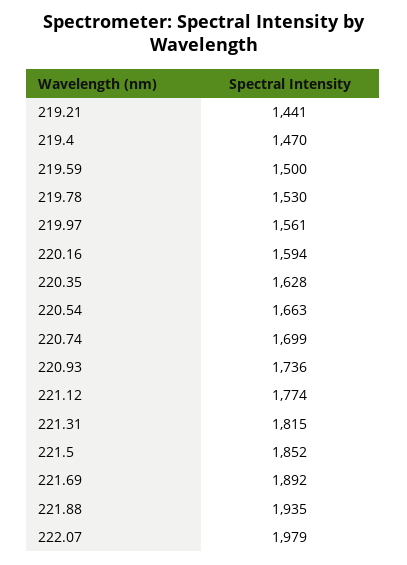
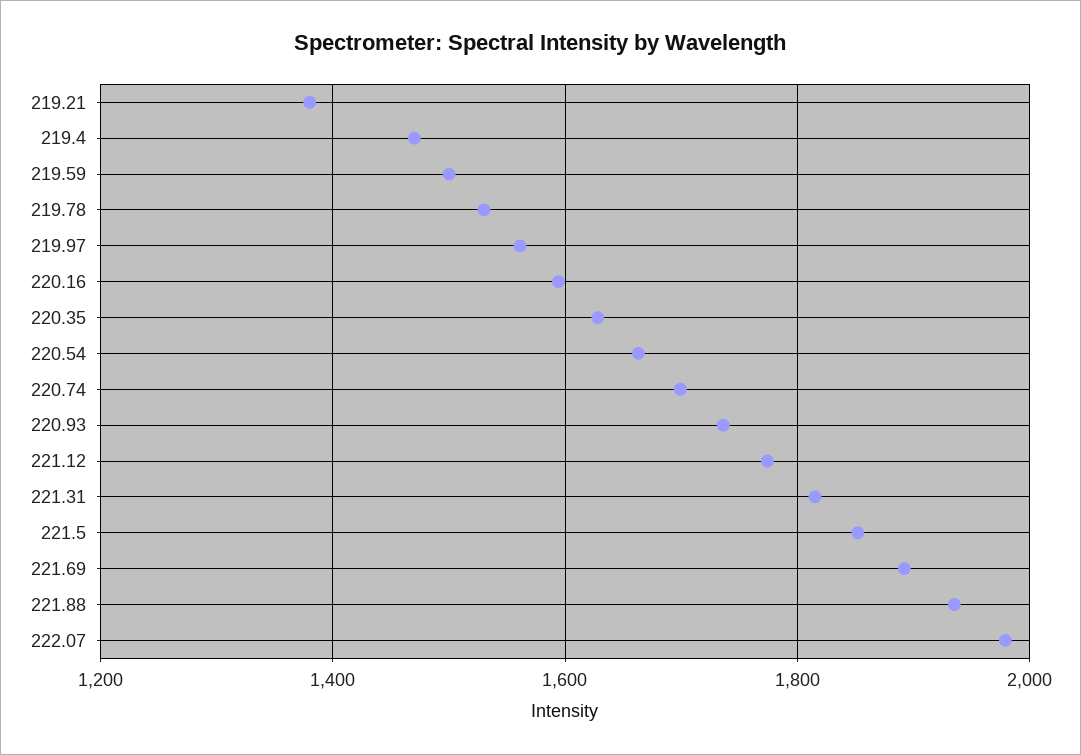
  {
-   "219.21": 1441,
+   "219.21": 1380,
    "219.4": 1470,
    "219.59": 1500,
    "219.78": 1530,
    "219.97": 1561,
    "220.16": 1594,
    "220.35": 1628,
    "220.54": 1663,
    "220.74": 1699,
    "220.93": 1736,
    "221.12": 1774,
    "221.31": 1815,
    "221.5": 1852,
    "221.69": 1892,
    "221.88": 1935,
    "222.07": 1979
  }

